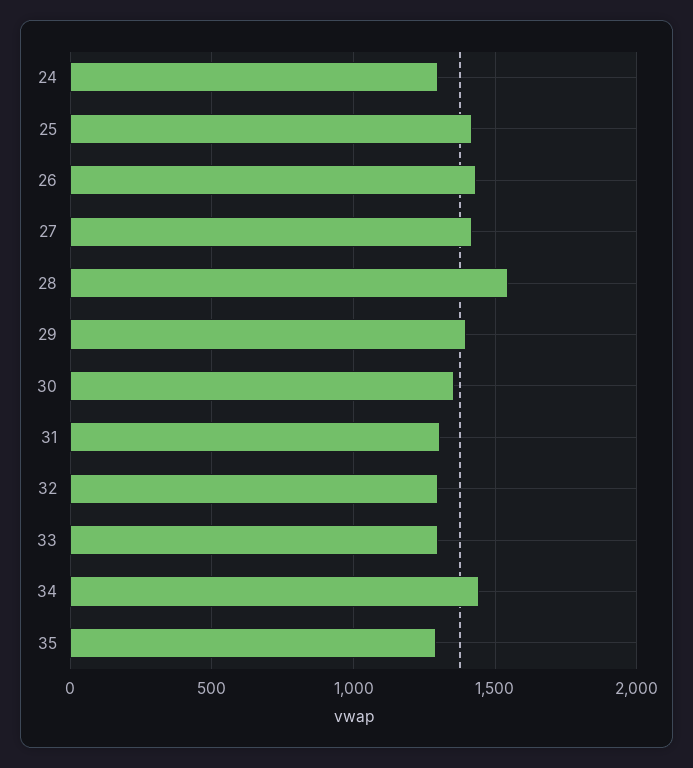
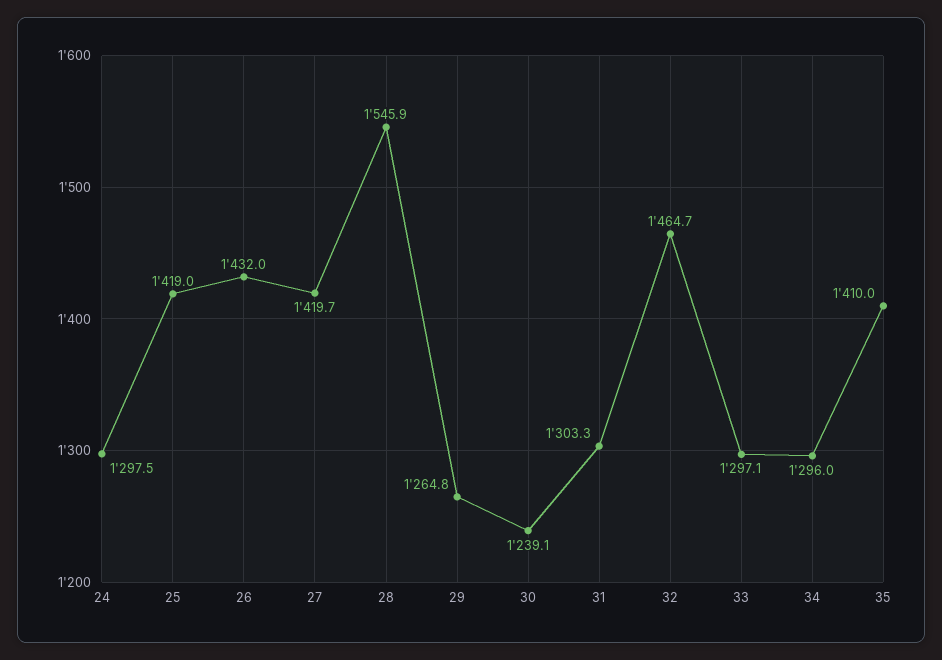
  {
    "24": 1297.5,
    "25": 1419,
    "26": 1432,
    "27": 1419.7,
    "28": 1545.9,
-   "29": 1400,
+   "29": 1264.8,
-   "30": 1350,
+   "30": 1239.1,
    "31": 1303.3,
-   "32": 1300,
+   "32": 1464.7,
    "33": 1297.1,
-   "34": 1450,
+   "34": 1296,
-   "35": 1300
+   "35": 1410
  }

